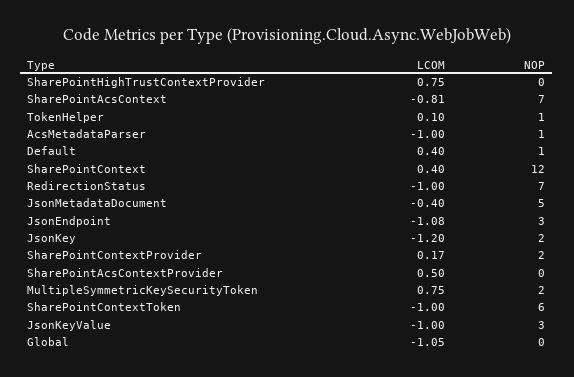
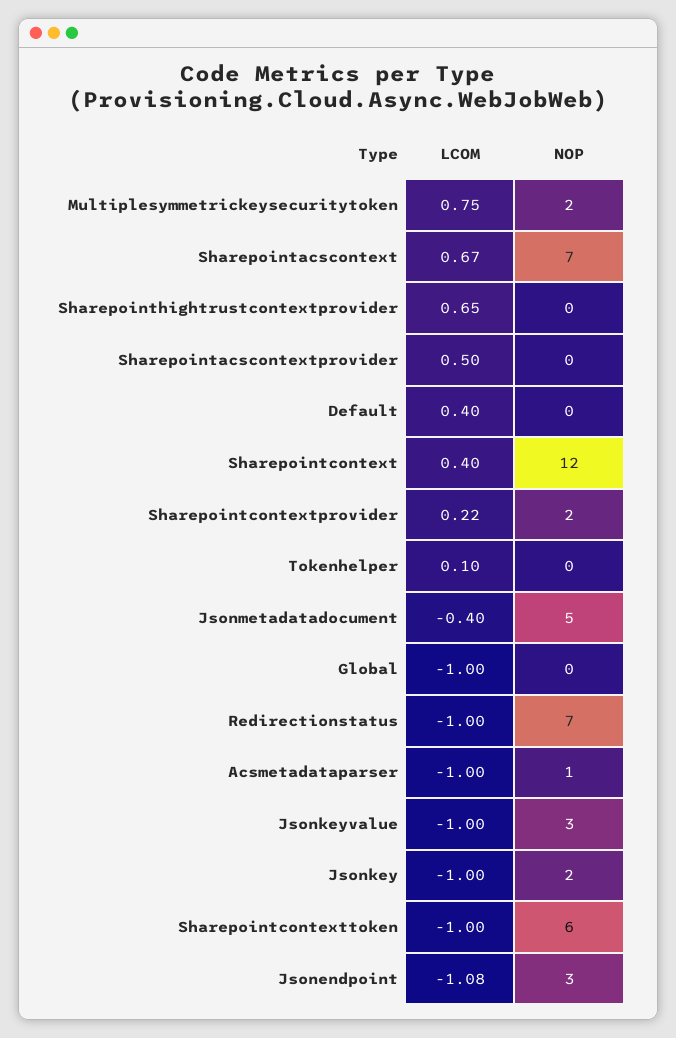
  {
    "LCOM": {
-     "SharePointHighTrustContextProvider": 0.75,
+     "SharePointHighTrustContextProvider": 0.65,
-     "SharePointAcsContext": -0.81,
+     "SharePointAcsContext": 0.67,
      "TokenHelper": 0.1,
      "AcsMetadataParser": -1,
      "Default": 0.4,
      "SharePointContext": 0.4,
      "RedirectionStatus": -1,
      "JsonMetadataDocument": -0.4,
      "JsonEndpoint": -1.08,
-     "JsonKey": -1.2,
+     "JsonKey": -1,
-     "SharePointContextProvider": 0.17,
+     "SharePointContextProvider": 0.22,
      "SharePointAcsContextProvider": 0.5,
      "MultipleSymmetricKeySecurityToken": 0.75,
      "SharePointContextToken": -1,
      "JsonKeyValue": -1,
-     "Global": -1.05
+     "Global": -1
    },
    "NOP": {
      "SharePointHighTrustContextProvider": 0,
      "SharePointAcsContext": 7,
-     "TokenHelper": 1,
+     "TokenHelper": 0,
      "AcsMetadataParser": 1,
-     "Default": 1,
+     "Default": 0,
      "SharePointContext": 12,
      "RedirectionStatus": 7,
      "JsonMetadataDocument": 5,
      "JsonEndpoint": 3,
      "JsonKey": 2,
      "SharePointContextProvider": 2,
      "SharePointAcsContextProvider": 0,
      "MultipleSymmetricKeySecurityToken": 2,
      "SharePointContextToken": 6,
      "JsonKeyValue": 3,
      "Global": 0
    }
  }

